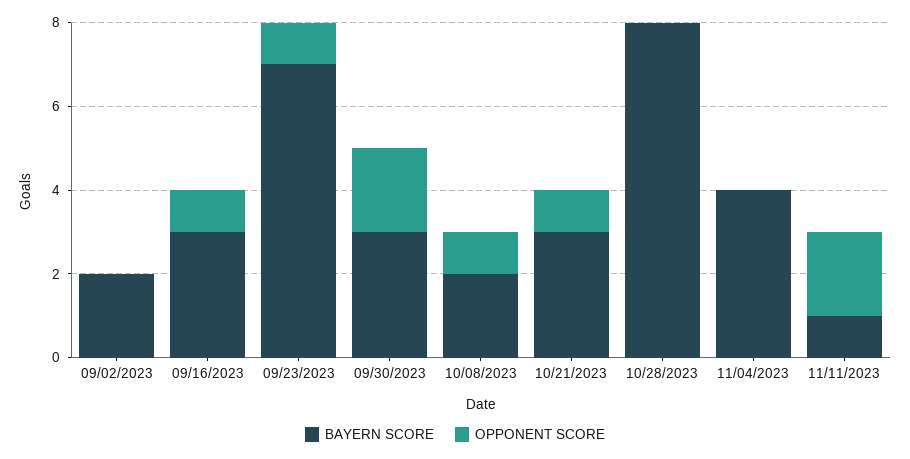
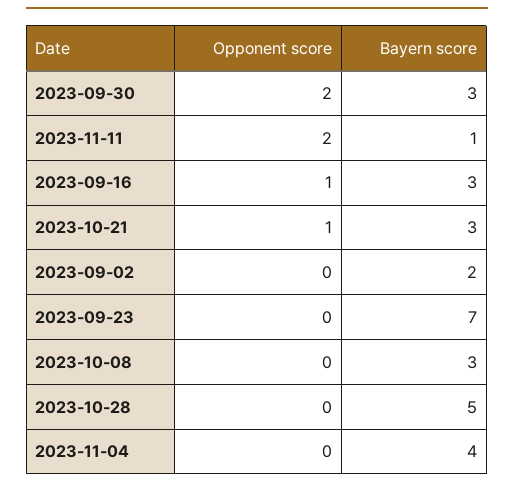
  {
    "BAYERN SCORE": {
      "09/02/2023": 2,
      "09/16/2023": 3,
      "09/23/2023": 7,
      "09/30/2023": 3,
-     "10/08/2023": 2,
+     "10/08/2023": 3,
      "10/21/2023": 3,
-     "10/28/2023": 8,
+     "10/28/2023": 5,
      "11/04/2023": 4,
      "11/11/2023": 1
    },
    "OPPONENT SCORE": {
      "09/02/2023": 0,
      "09/16/2023": 1,
-     "09/23/2023": 1,
+     "09/23/2023": 0,
      "09/30/2023": 2,
-     "10/08/2023": 1,
+     "10/08/2023": 0,
      "10/21/2023": 1,
      "10/28/2023": 0,
      "11/04/2023": 0,
      "11/11/2023": 2
    }
  }

